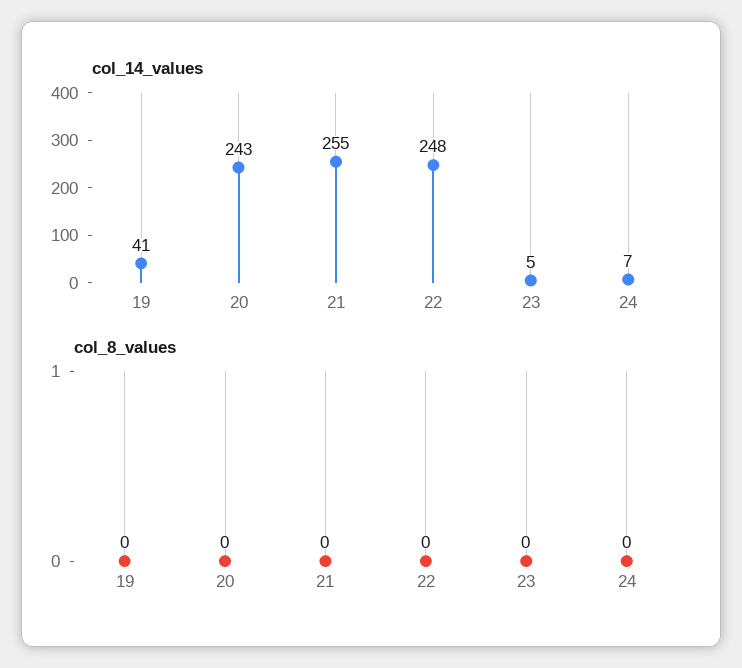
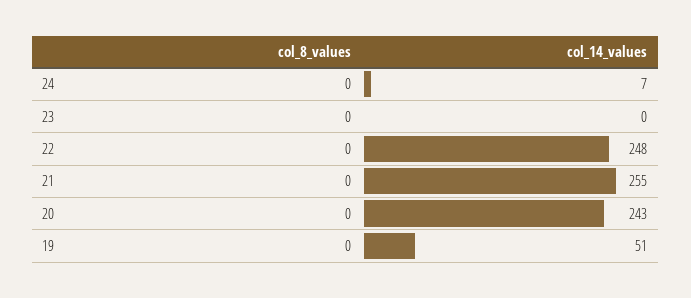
  {
    "col_14_values": {
-     "19": 41,
+     "19": 51,
      "20": 243,
      "21": 255,
      "22": 248,
-     "23": 5,
+     "23": 0,
      "24": 7
    },
    "col_8_values": {
      "19": 0,
      "20": 0,
      "21": 0,
      "22": 0,
      "23": 0,
      "24": 0
    }
  }

